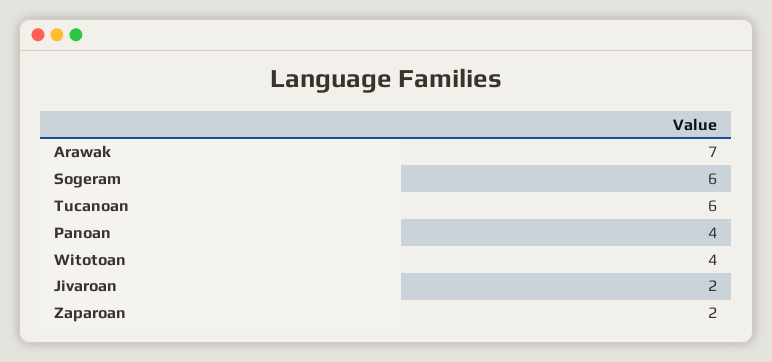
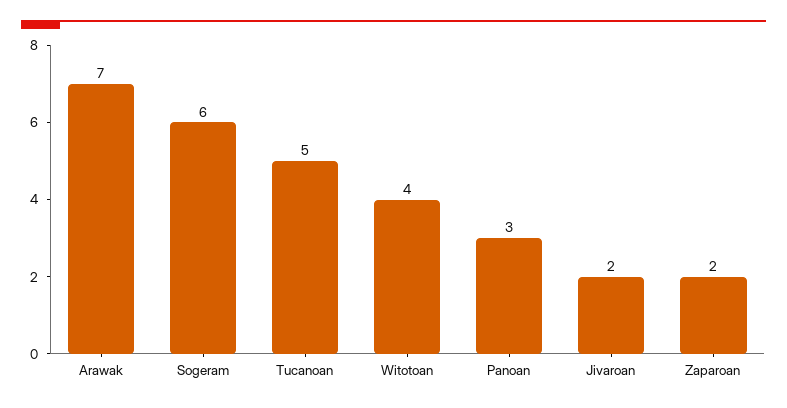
  {
    "Arawak": 7,
    "Sogeram": 6,
-   "Tucanoan": 6,
+   "Tucanoan": 5,
-   "Panoan": 4,
+   "Panoan": 3,
    "Witotoan": 4,
    "Jivaroan": 2,
    "Zaparoan": 2
  }

